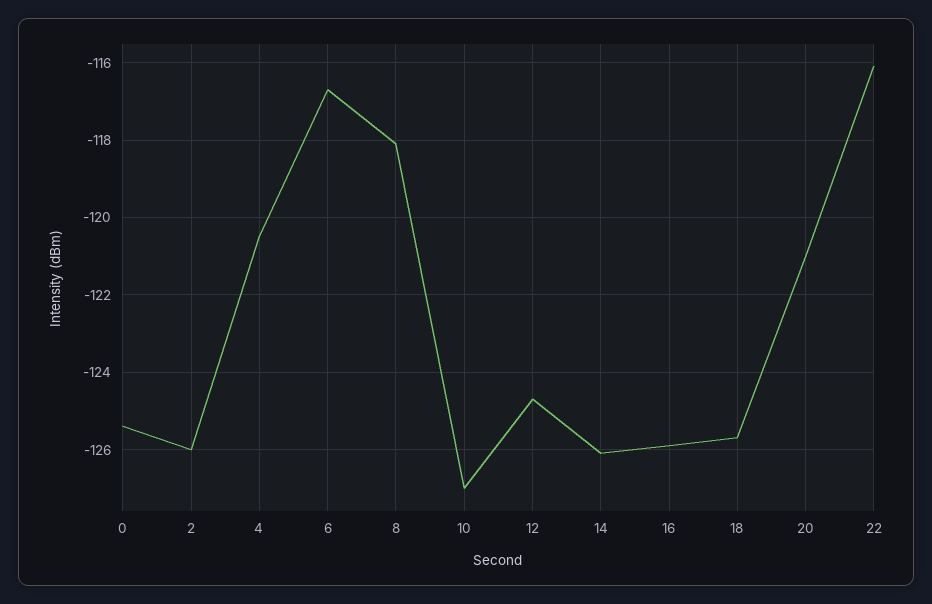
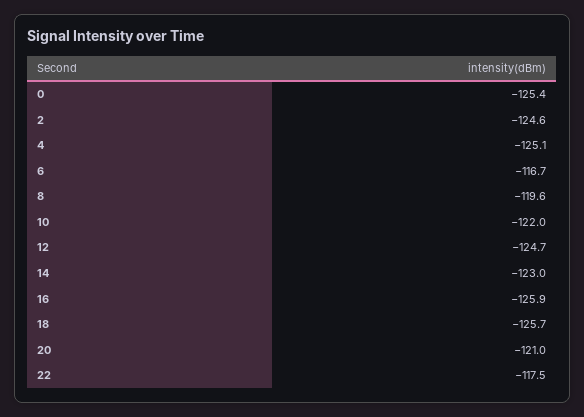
  {
    "0": -125.4,
-   "2": -126,
+   "2": -124.6,
-   "4": -120.5,
+   "4": -125.1,
    "6": -116.7,
-   "8": -118,
+   "8": -119.6,
-   "10": -127,
+   "10": -122,
    "12": -124.7,
-   "14": -126,
+   "14": -123,
    "16": -125.9,
    "18": -125.7,
    "20": -121,
-   "22": -116
+   "22": -117.5
  }

